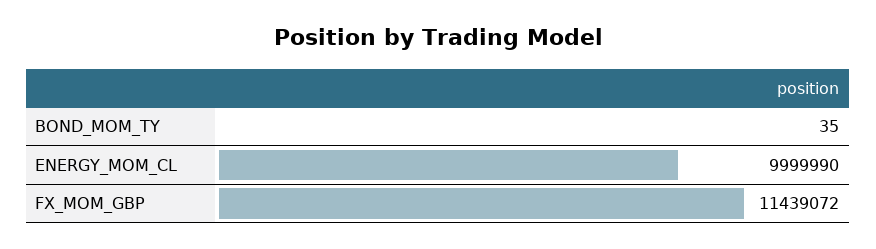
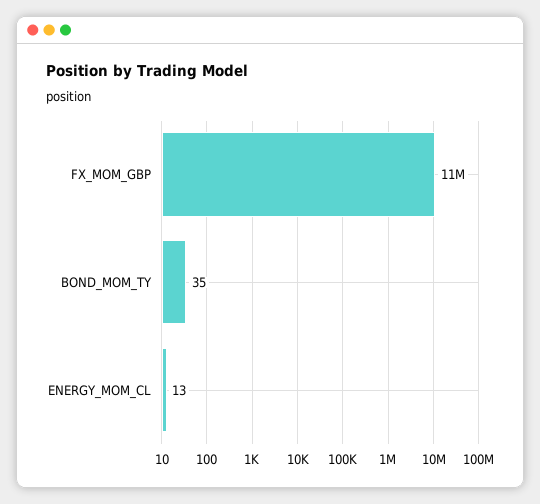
  {
    "BOND_MOM_TY": 35,
-   "ENERGY_MOM_CL": 9999990,
+   "ENERGY_MOM_CL": 13,
    "FX_MOM_GBP": 11439072
  }

